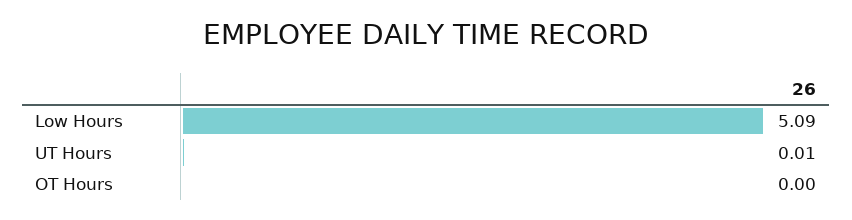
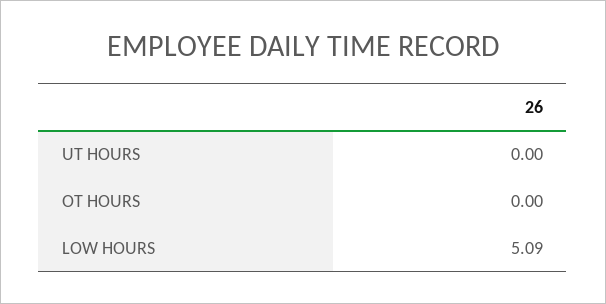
  {
    "Low Hours": 5.09,
-   "UT Hours": 0.01,
+   "UT Hours": 0,
    "OT Hours": 0
  }

